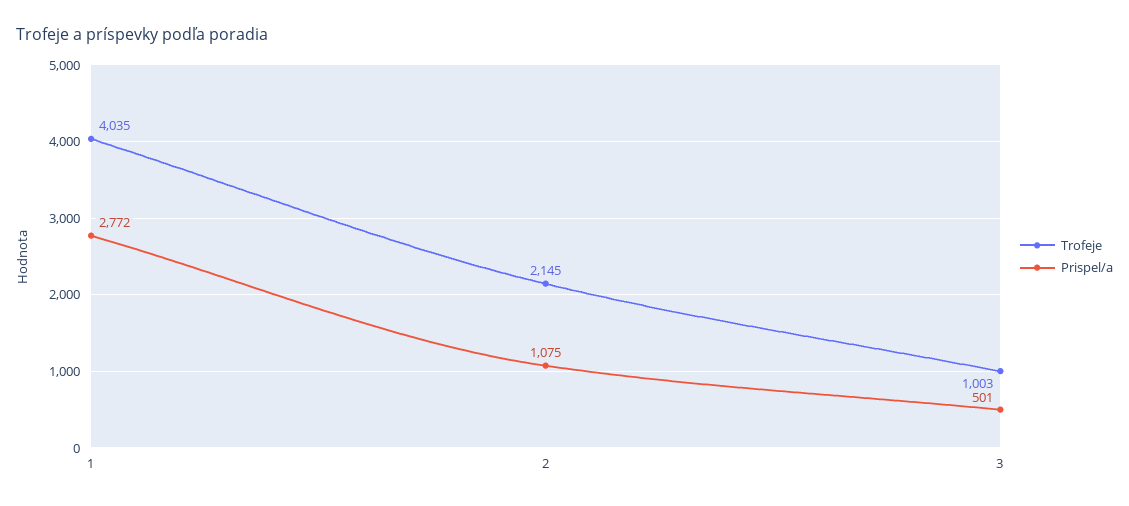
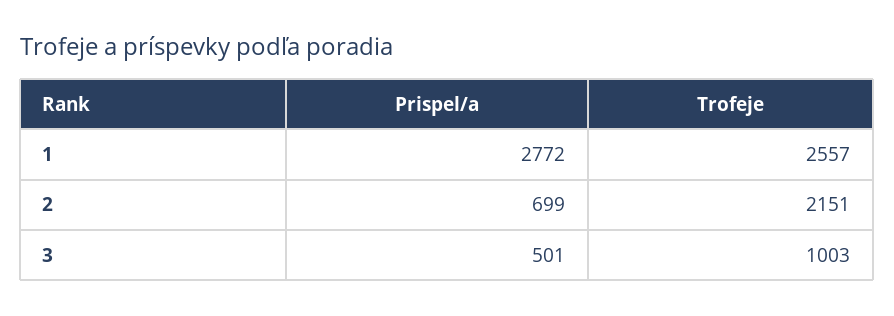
  {
    "Trofeje": {
-     "1": 4035,
+     "1": 2557,
-     "2": 2145,
+     "2": 2151,
      "3": 1003
    },
    "Prispel/a": {
      "1": 2772,
-     "2": 1075,
+     "2": 699,
      "3": 501
    }
  }

